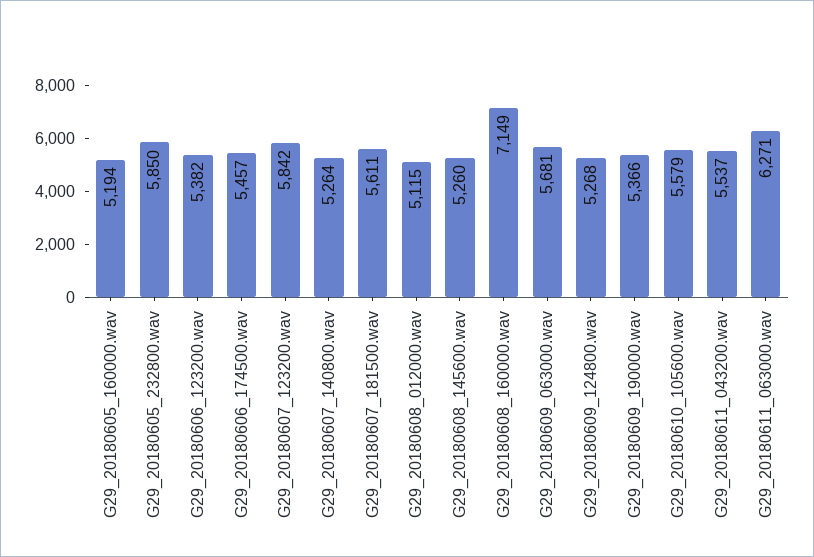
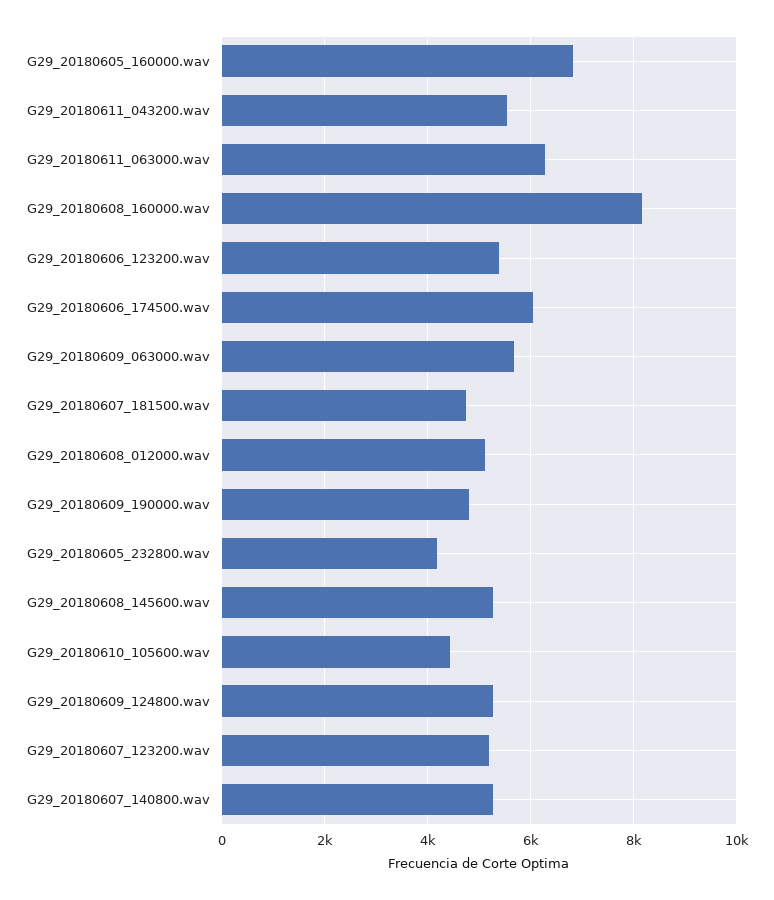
  {
-   "G29_20180605_160000.wav": 5194,
+   "G29_20180605_160000.wav": 6800,
-   "G29_20180605_232800.wav": 5850,
+   "G29_20180605_232800.wav": 4200,
    "G29_20180606_123200.wav": 5382,
-   "G29_20180606_174500.wav": 5457,
+   "G29_20180606_174500.wav": 6000,
-   "G29_20180607_123200.wav": 5842,
+   "G29_20180607_123200.wav": 5200,
    "G29_20180607_140800.wav": 5264,
-   "G29_20180607_181500.wav": 5611,
+   "G29_20180607_181500.wav": 4800,
    "G29_20180608_012000.wav": 5115,
    "G29_20180608_145600.wav": 5260,
-   "G29_20180608_160000.wav": 7149,
+   "G29_20180608_160000.wav": 8200,
    "G29_20180609_063000.wav": 5681,
    "G29_20180609_124800.wav": 5268,
-   "G29_20180609_190000.wav": 5366,
+   "G29_20180609_190000.wav": 4800,
-   "G29_20180610_105600.wav": 5579,
+   "G29_20180610_105600.wav": 4400,
    "G29_20180611_043200.wav": 5537,
    "G29_20180611_063000.wav": 6271
  }

